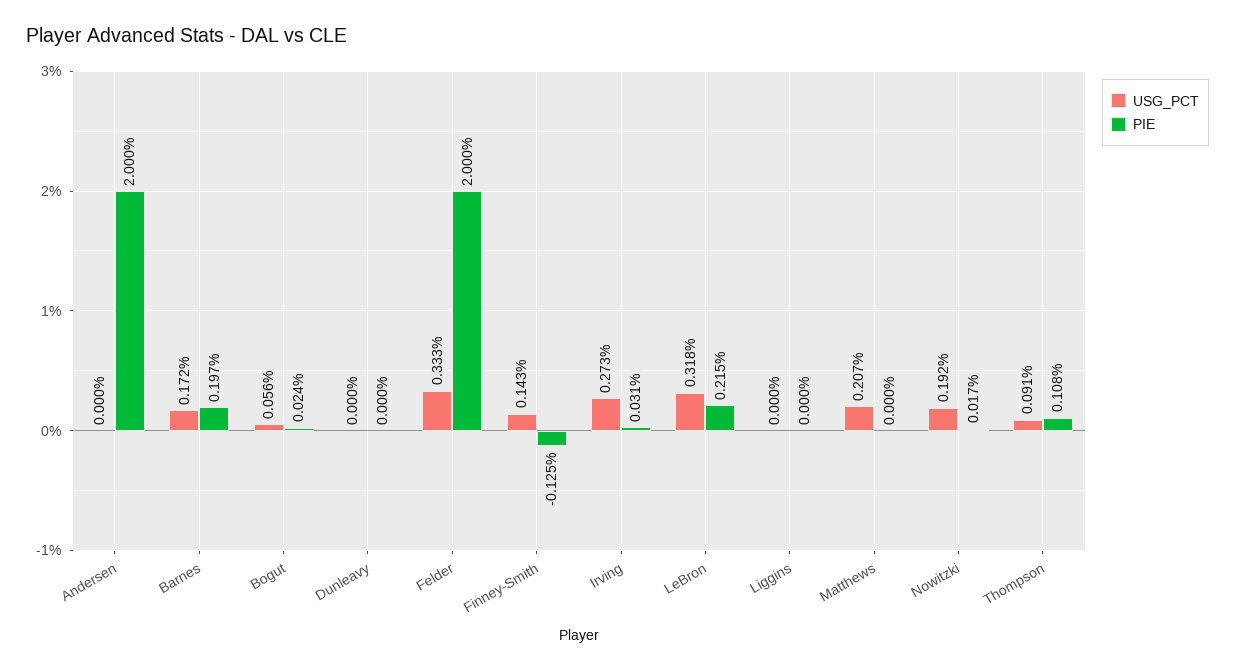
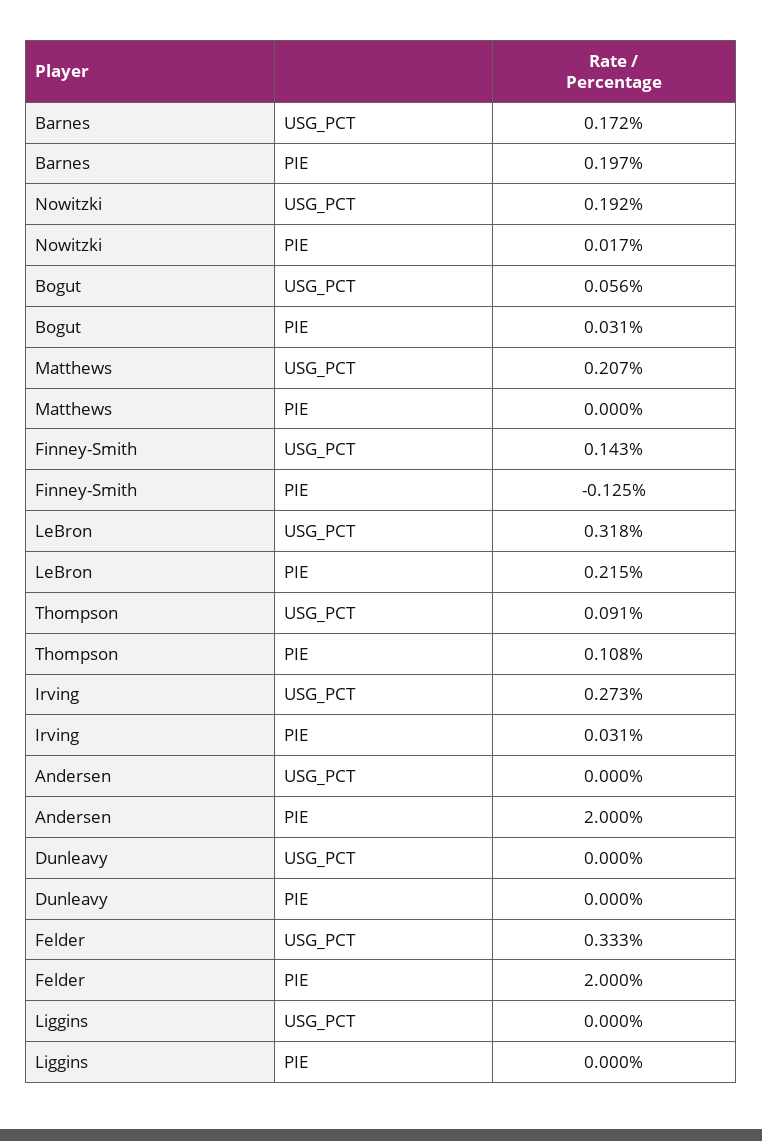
  {
    "USG_PCT": {
      "Andersen": 0,
      "Barnes": 0.172,
      "Bogut": 0.056,
      "Dunleavy": 0,
      "Felder": 0.333,
      "Finney-Smith": 0.143,
      "Irving": 0.273,
      "LeBron": 0.318,
      "Liggins": 0,
      "Matthews": 0.207,
      "Nowitzki": 0.192,
      "Thompson": 0.091
    },
    "PIE": {
      "Andersen": 2,
      "Barnes": 0.197,
-     "Bogut": 0.024,
+     "Bogut": 0.031,
      "Dunleavy": 0,
      "Felder": 2,
      "Finney-Smith": -0.125,
      "Irving": 0.031,
      "LeBron": 0.215,
      "Liggins": 0,
      "Matthews": 0,
      "Nowitzki": 0.017,
      "Thompson": 0.108
    }
  }

